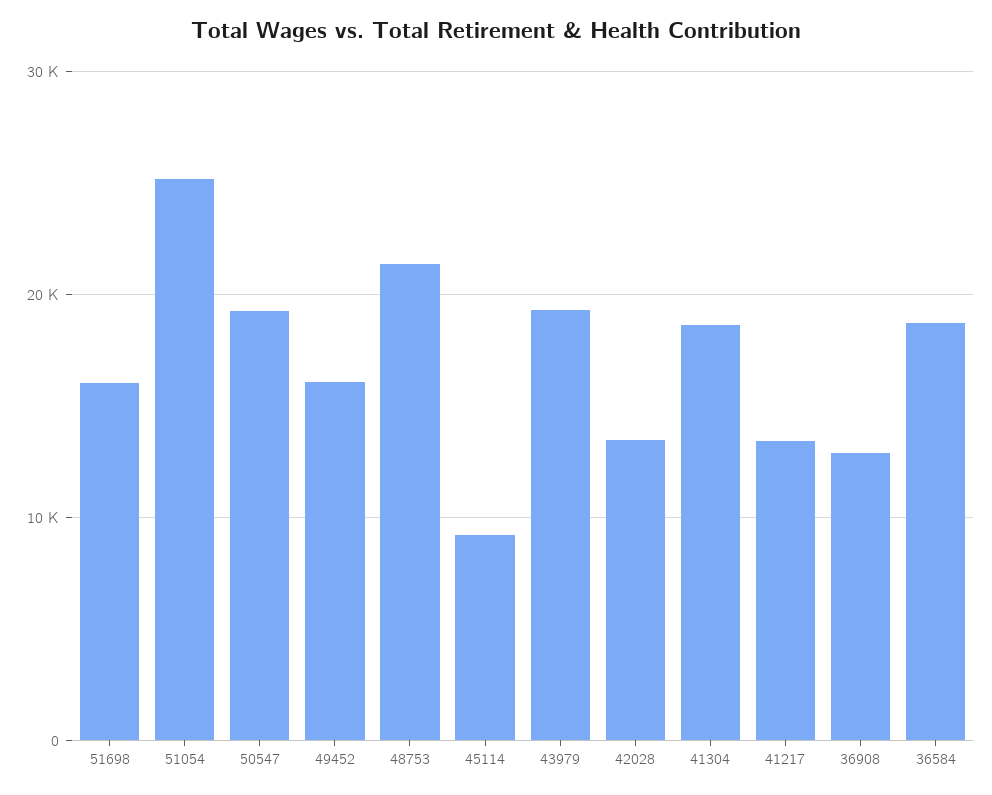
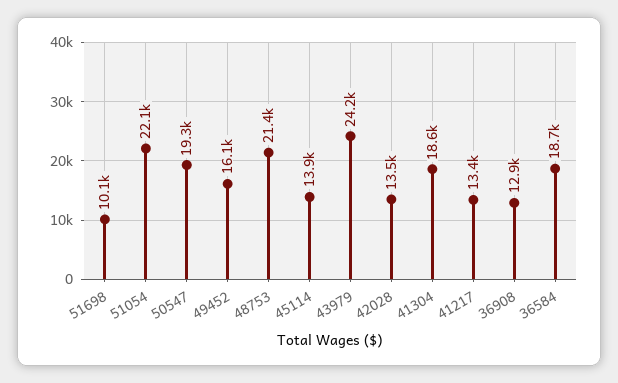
  {
-   "51698": 16000,
+   "51698": 10100,
-   "51054": 25000,
+   "51054": 22100,
    "50547": 19300,
    "49452": 16100,
    "48753": 21400,
-   "45114": 9000,
+   "45114": 13900,
-   "43979": 19000,
+   "43979": 24200,
    "42028": 13500,
    "41304": 18600,
    "41217": 13400,
    "36908": 12900,
    "36584": 18700
  }

